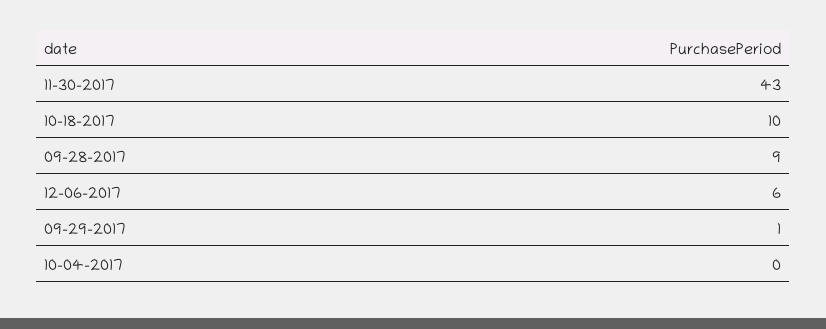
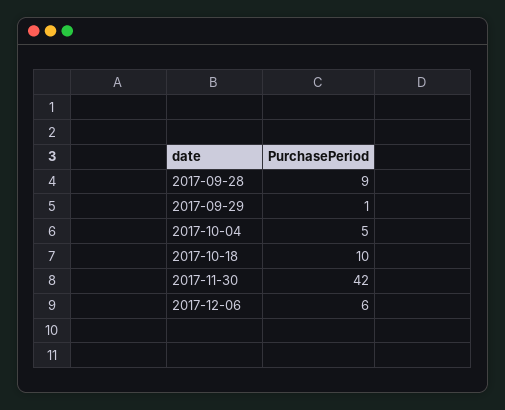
  {
-   "11-30-2017": 43,
+   "11-30-2017": 42,
    "10-18-2017": 10,
    "09-28-2017": 9,
    "12-06-2017": 6,
    "09-29-2017": 1,
-   "10-04-2017": 0
+   "10-04-2017": 5
  }

